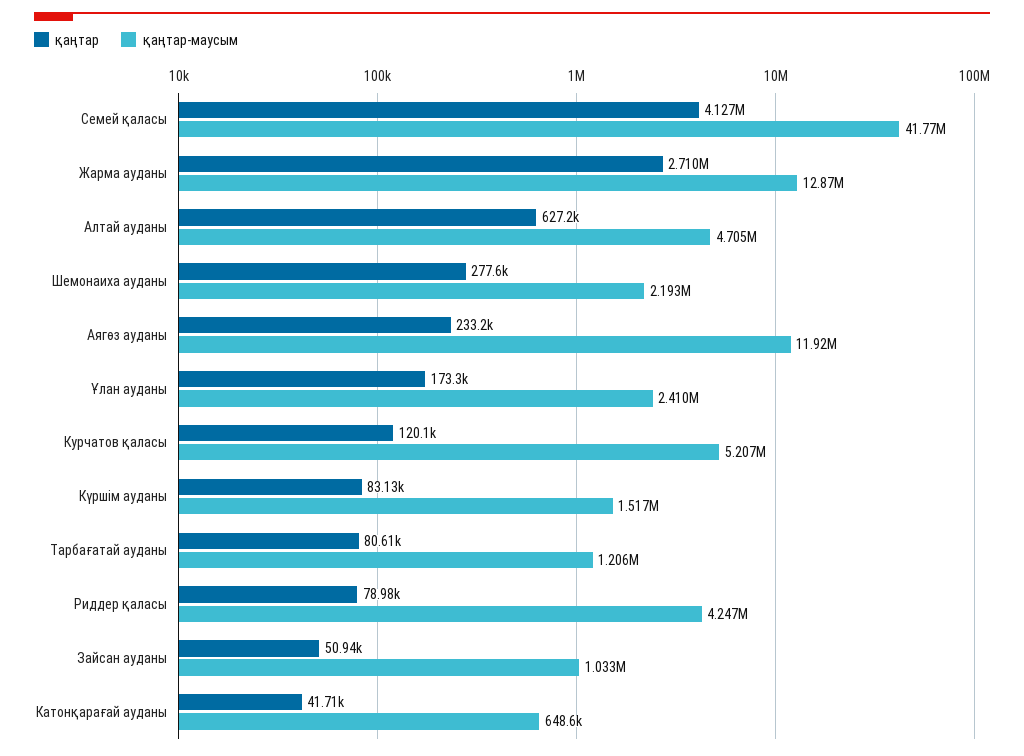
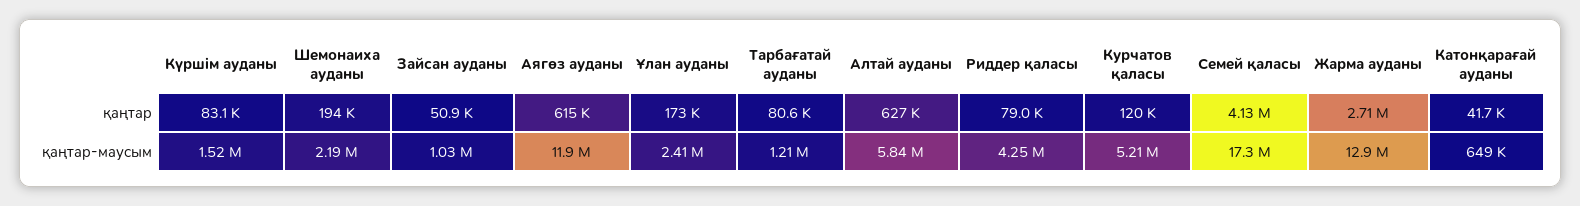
  {
    "қаңтар": {
      "Семей қаласы": 4127000,
      "Жарма ауданы": 2710000,
      "Алтай ауданы": 627200,
-     "Шемонаиха ауданы": 277600,
+     "Шемонаиха ауданы": 194000,
-     "Аягөз ауданы": 233200,
+     "Аягөз ауданы": 615000,
      "Ұлан ауданы": 173300,
      "Курчатов қаласы": 120100,
      "Күршім ауданы": 83130,
      "Тарбағатай ауданы": 80610,
      "Риддер қаласы": 78980,
      "Зайсан ауданы": 50940,
      "Катонқарағай ауданы": 41710
    },
    "қаңтар-маусым": {
-     "Семей қаласы": 41770000,
+     "Семей қаласы": 17300000,
      "Жарма ауданы": 12870000,
-     "Алтай ауданы": 4705000,
+     "Алтай ауданы": 5840000,
      "Шемонаиха ауданы": 2193000,
      "Аягөз ауданы": 11920000,
      "Ұлан ауданы": 2410000,
      "Курчатов қаласы": 5207000,
      "Күршім ауданы": 1517000,
      "Тарбағатай ауданы": 1206000,
      "Риддер қаласы": 4247000,
      "Зайсан ауданы": 1033000,
      "Катонқарағай ауданы": 648600
    }
  }

